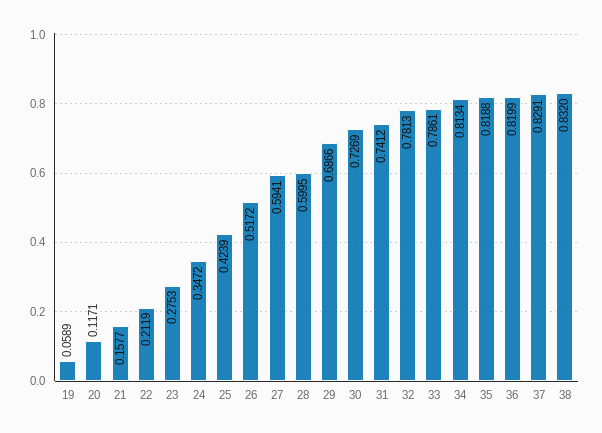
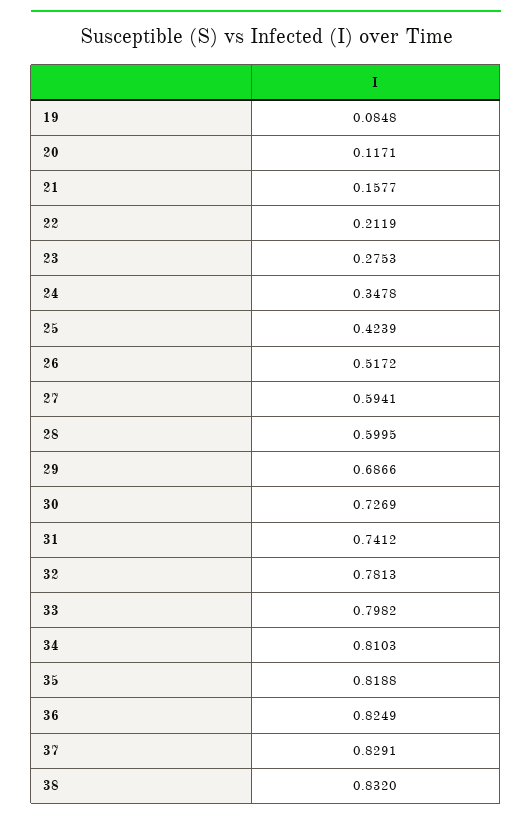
  {
-   "19": 0.0589,
+   "19": 0.0848,
    "20": 0.1171,
    "21": 0.1577,
    "22": 0.2119,
    "23": 0.2753,
-   "24": 0.3472,
+   "24": 0.3478,
    "25": 0.4239,
    "26": 0.5172,
    "27": 0.5941,
    "28": 0.5995,
    "29": 0.6866,
    "30": 0.7269,
    "31": 0.7412,
    "32": 0.7813,
-   "33": 0.7861,
+   "33": 0.7982,
-   "34": 0.8134,
+   "34": 0.8103,
    "35": 0.8188,
-   "36": 0.8199,
+   "36": 0.8249,
    "37": 0.8291,
    "38": 0.832
  }

